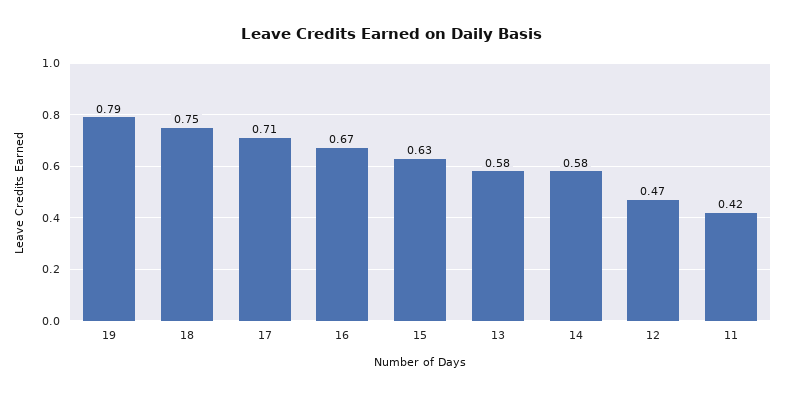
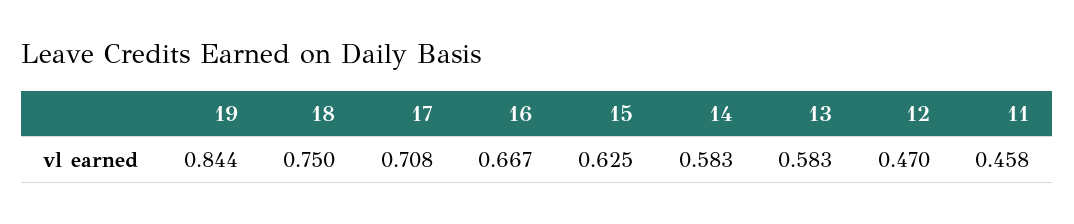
  {
-   "19": 0.79,
+   "19": 0.844,
    "18": 0.75,
    "17": 0.708,
    "16": 0.667,
    "15": 0.625,
    "13": 0.583,
    "14": 0.583,
    "12": 0.47,
-   "11": 0.42
+   "11": 0.458
  }

